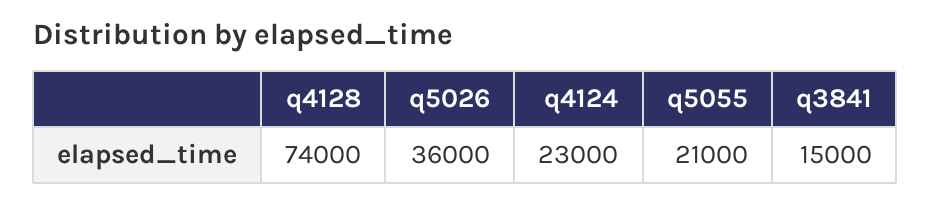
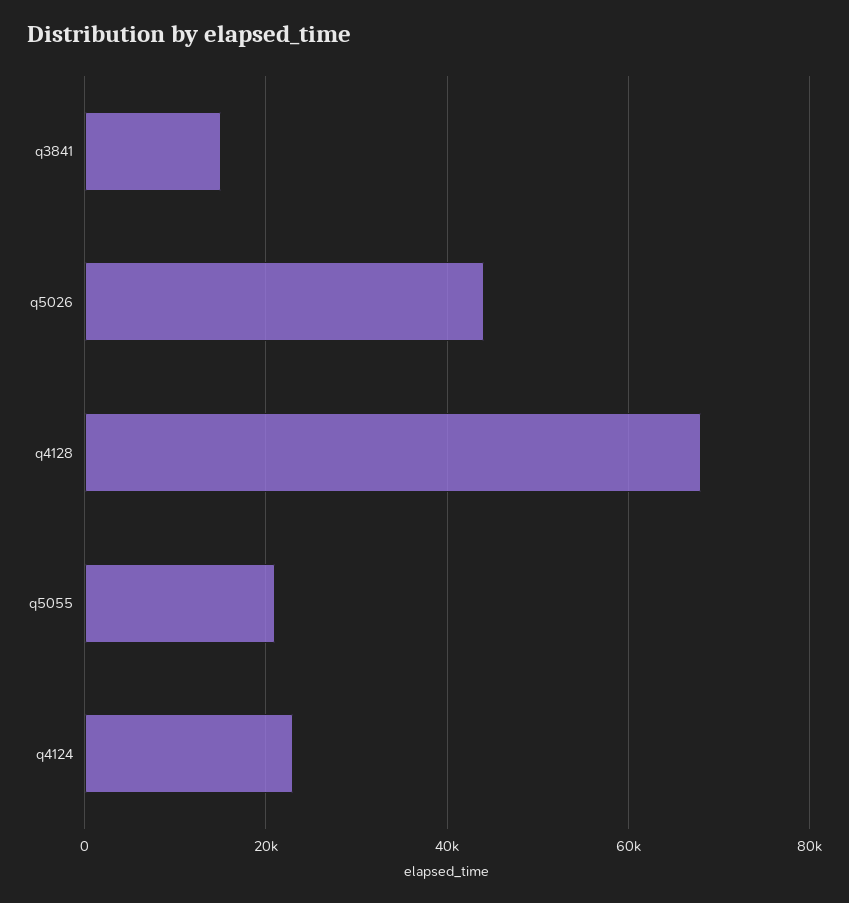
  {
-   "q4128": 74000,
+   "q4128": 68000,
-   "q5026": 36000,
+   "q5026": 44000,
    "q4124": 23000,
    "q5055": 21000,
    "q3841": 15000
  }

